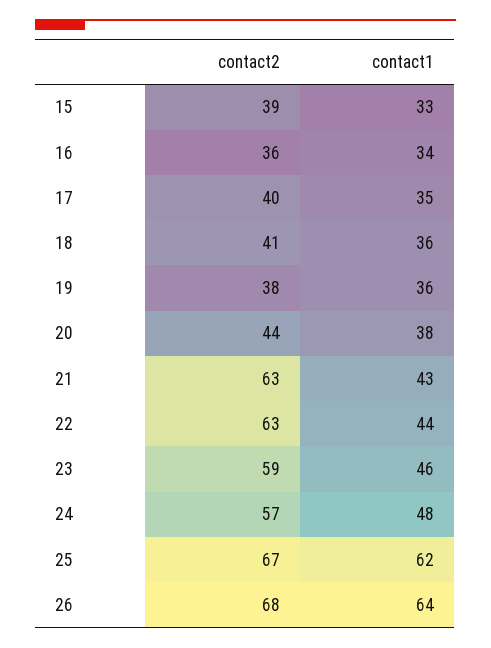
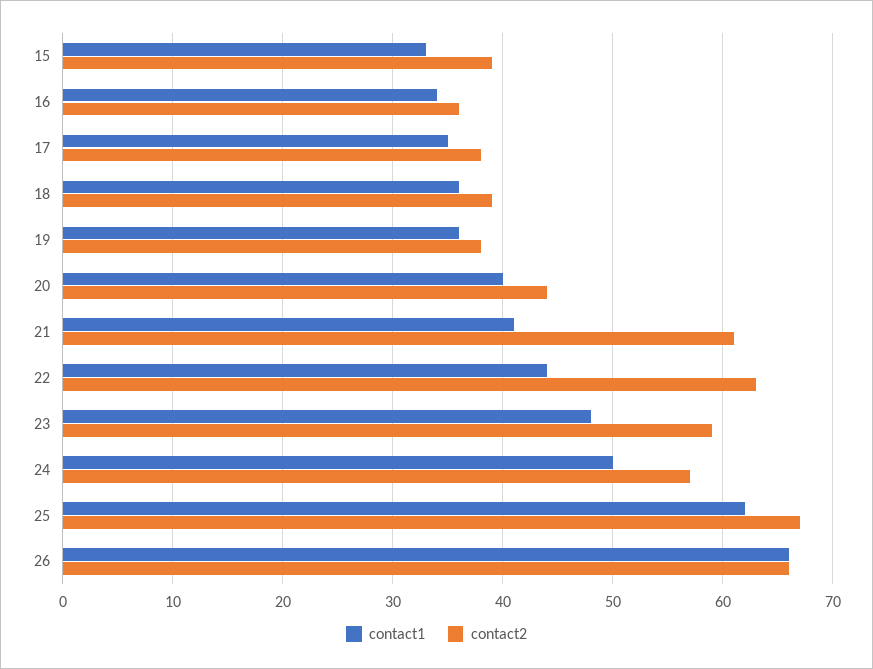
  {
    "contact2": {
      "15": 39,
      "16": 36,
-     "17": 40,
+     "17": 38,
-     "18": 41,
+     "18": 39,
      "19": 38,
      "20": 44,
-     "21": 63,
+     "21": 61,
      "22": 63,
      "23": 59,
      "24": 57,
      "25": 67,
-     "26": 68
+     "26": 66
    },
    "contact1": {
      "15": 33,
      "16": 34,
      "17": 35,
      "18": 36,
      "19": 36,
-     "20": 38,
+     "20": 40,
-     "21": 43,
+     "21": 41,
      "22": 44,
-     "23": 46,
+     "23": 48,
-     "24": 48,
+     "24": 50,
      "25": 62,
-     "26": 64
+     "26": 66
    }
  }

